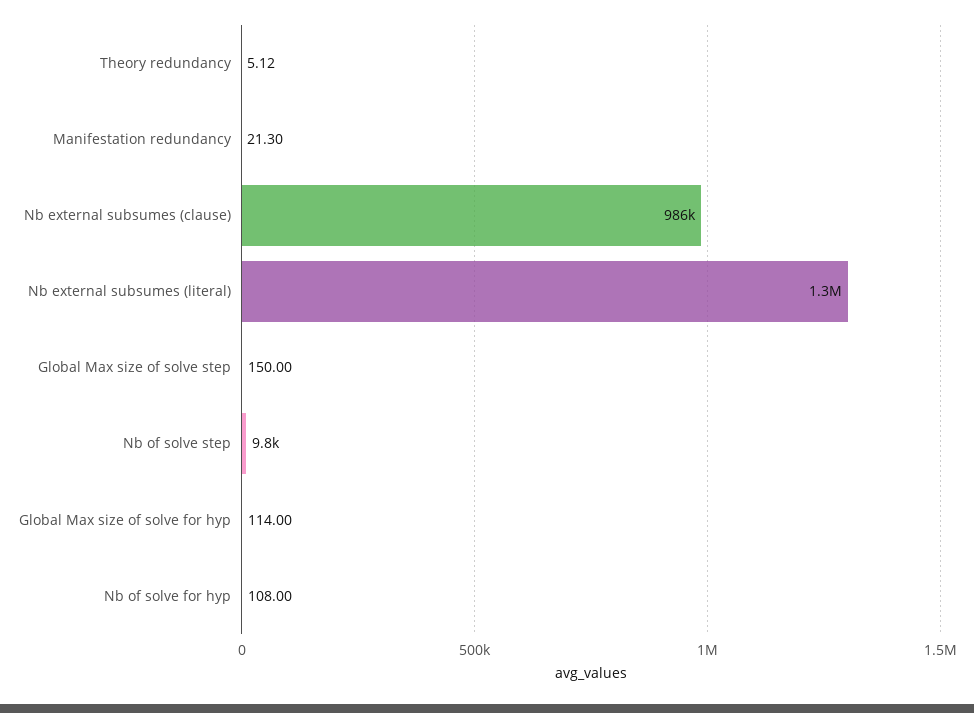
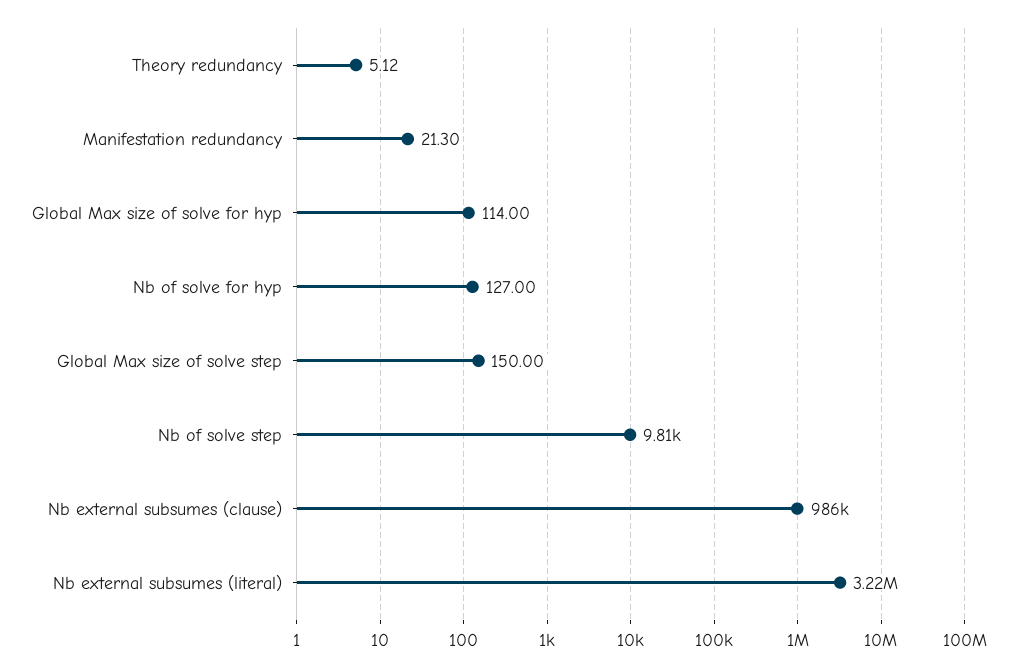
  {
    "Theory redundancy": 5.12,
    "Manifestation redundancy": 21.3,
    "Nb external subsumes (clause)": 986000,
-   "Nb external subsumes (literal)": 1300000,
+   "Nb external subsumes (literal)": 3220000,
    "Global Max size of solve step": 150,
    "Nb of solve step": 9810,
    "Global Max size of solve for hyp": 114,
-   "Nb of solve for hyp": 108
+   "Nb of solve for hyp": 127
  }

